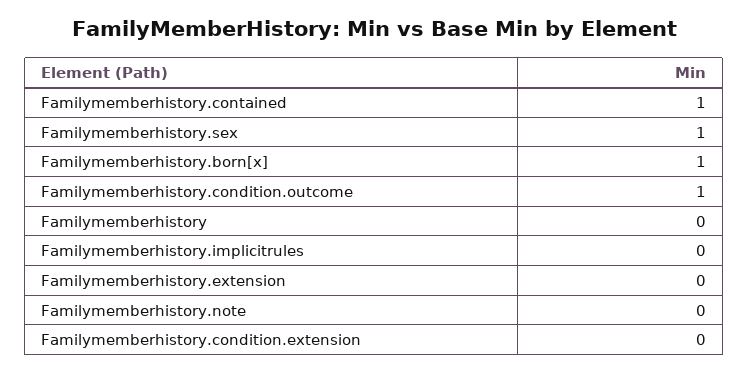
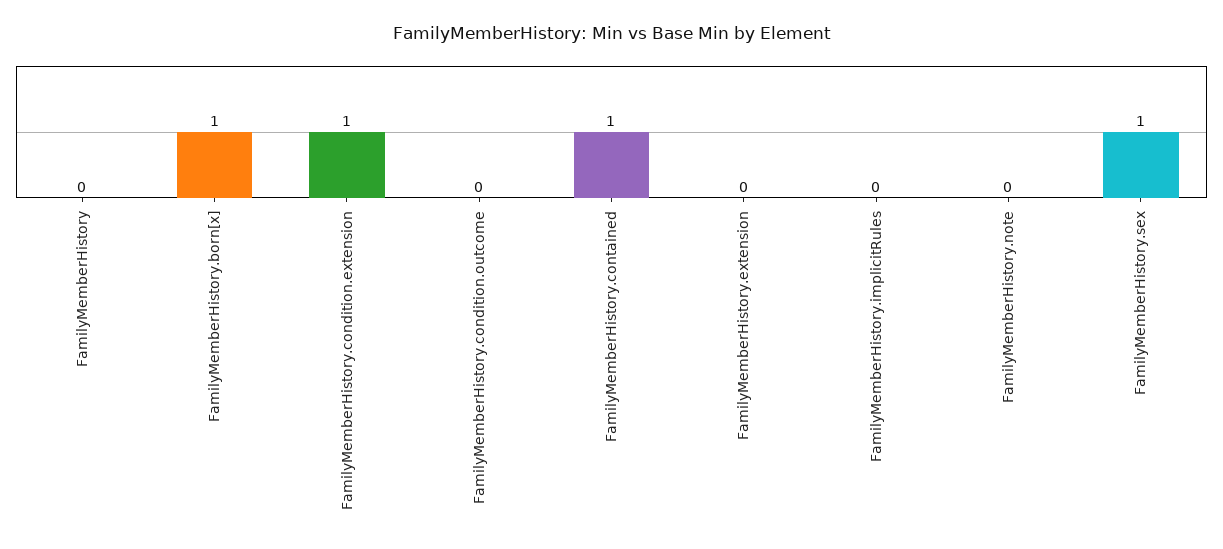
  {
    "Familymemberhistory.contained": 1,
    "Familymemberhistory.sex": 1,
    "Familymemberhistory.born[x]": 1,
-   "Familymemberhistory.condition.outcome": 1,
+   "Familymemberhistory.condition.outcome": 0,
    "Familymemberhistory": 0,
    "Familymemberhistory.implicitrules": 0,
    "Familymemberhistory.extension": 0,
    "Familymemberhistory.note": 0,
-   "Familymemberhistory.condition.extension": 0
+   "Familymemberhistory.condition.extension": 1
  }

